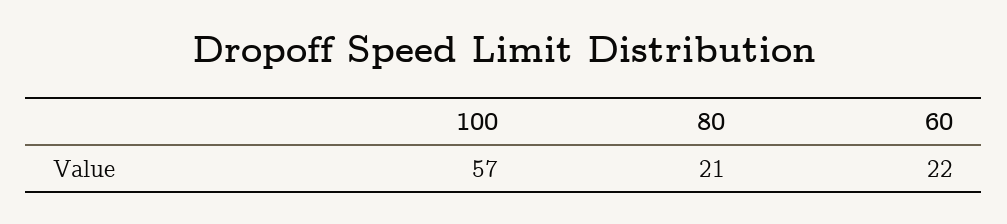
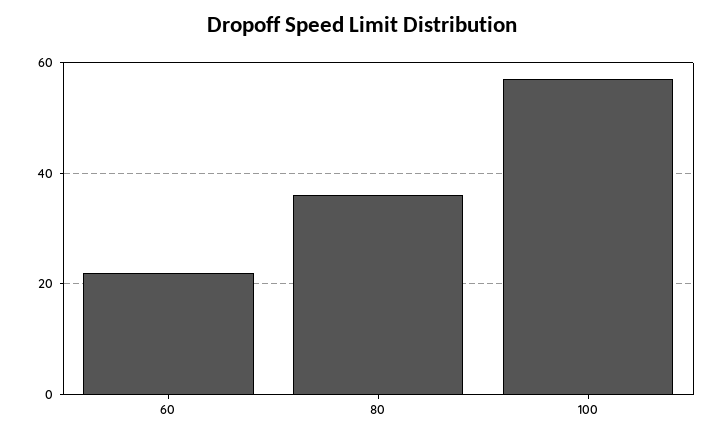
  {
    "100": 57,
-   "80": 21,
+   "80": 35,
    "60": 22
  }

